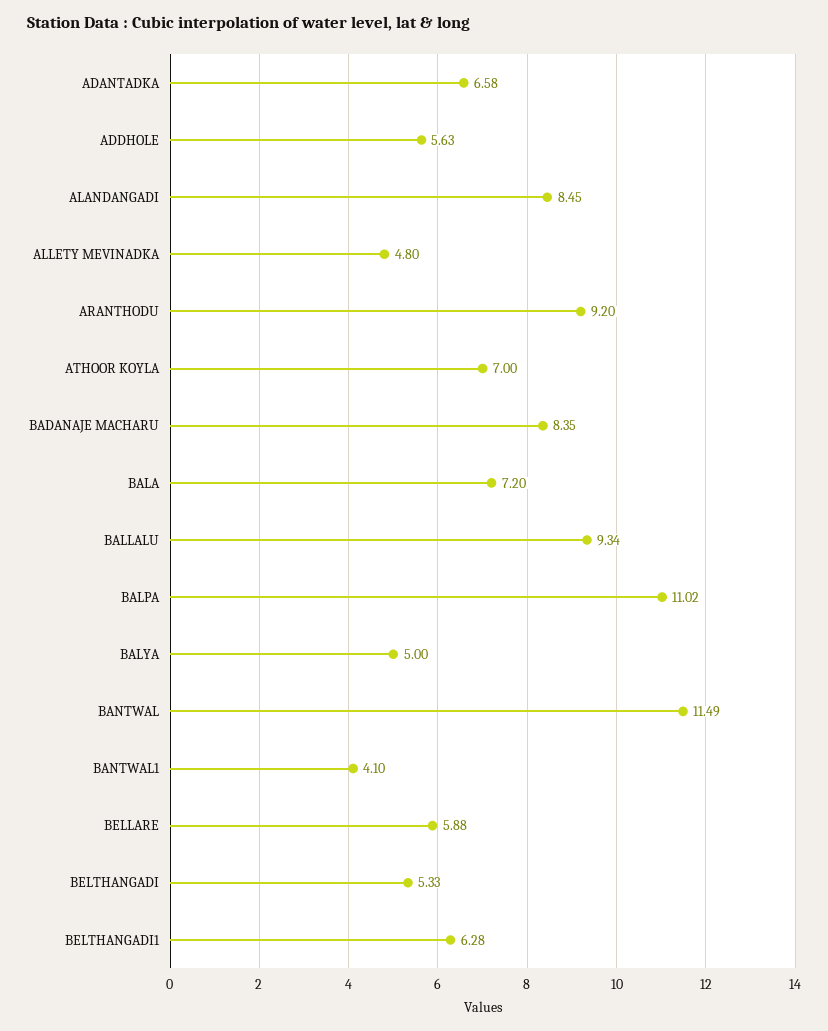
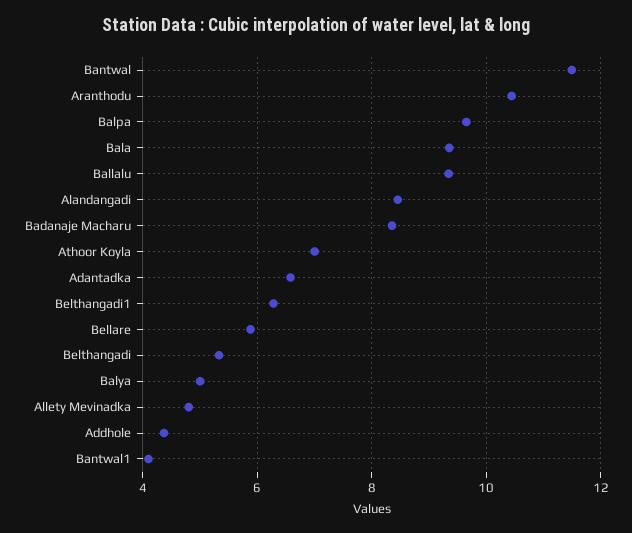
  {
    "ADANTADKA": 6.58,
-   "ADDHOLE": 5.63,
+   "ADDHOLE": 4.4,
    "ALANDANGADI": 8.45,
    "ALLETY MEVINADKA": 4.8,
-   "ARANTHODU": 9.2,
+   "ARANTHODU": 10.4,
    "ATHOOR KOYLA": 7,
    "BADANAJE MACHARU": 8.35,
-   "BALA": 7.2,
+   "BALA": 9.4,
    "BALLALU": 9.34,
-   "BALPA": 11.02,
+   "BALPA": 9.6,
    "BALYA": 5,
    "BANTWAL": 11.49,
    "BANTWAL1": 4.1,
    "BELLARE": 5.88,
    "BELTHANGADI": 5.33,
    "BELTHANGADI1": 6.28
  }

